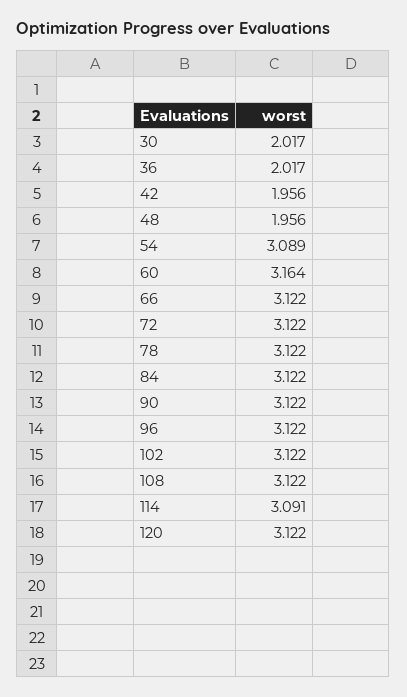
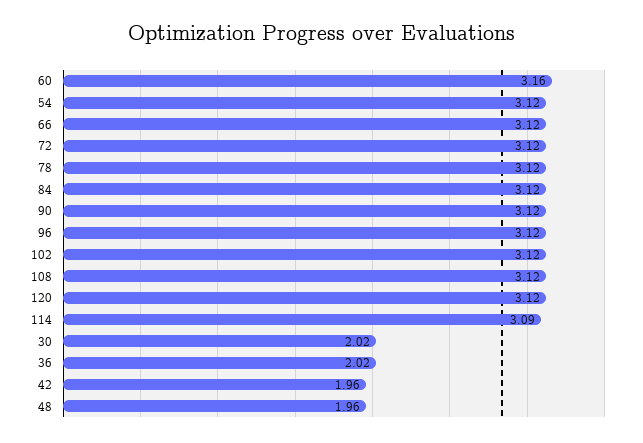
  {
    "30": 2.017,
    "36": 2.017,
    "42": 1.956,
    "48": 1.956,
-   "54": 3.089,
+   "54": 3.12,
    "60": 3.164,
    "66": 3.122,
    "72": 3.122,
    "78": 3.122,
    "84": 3.122,
    "90": 3.122,
    "96": 3.122,
    "102": 3.122,
    "108": 3.122,
    "114": 3.091,
    "120": 3.122
  }

